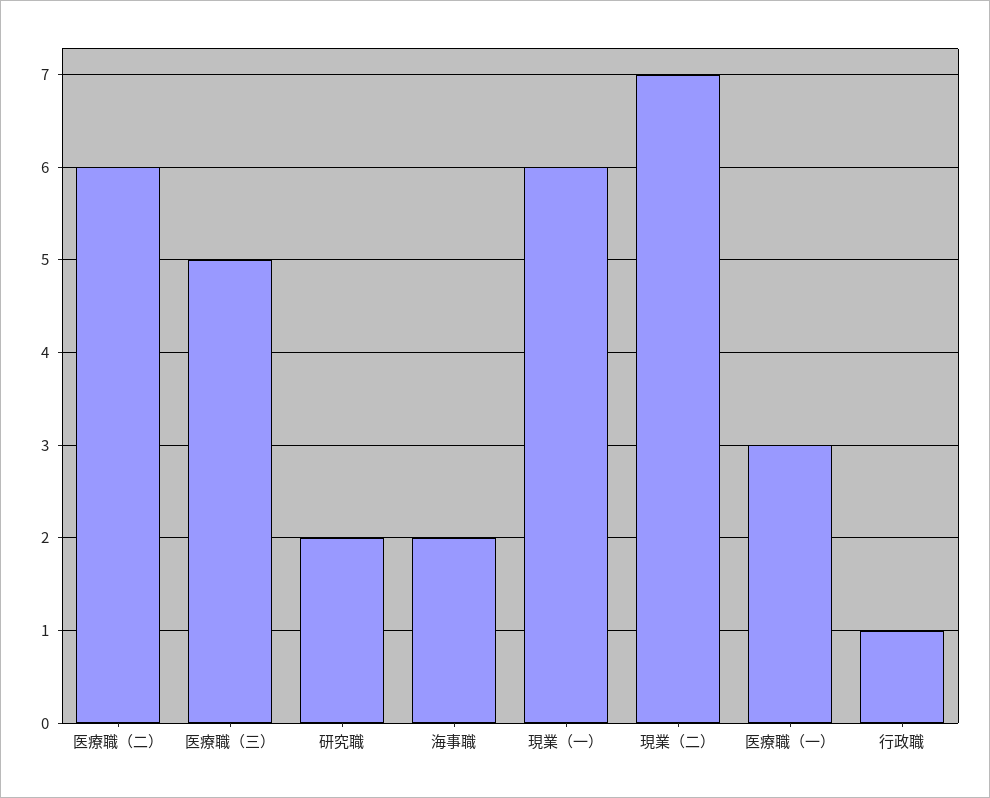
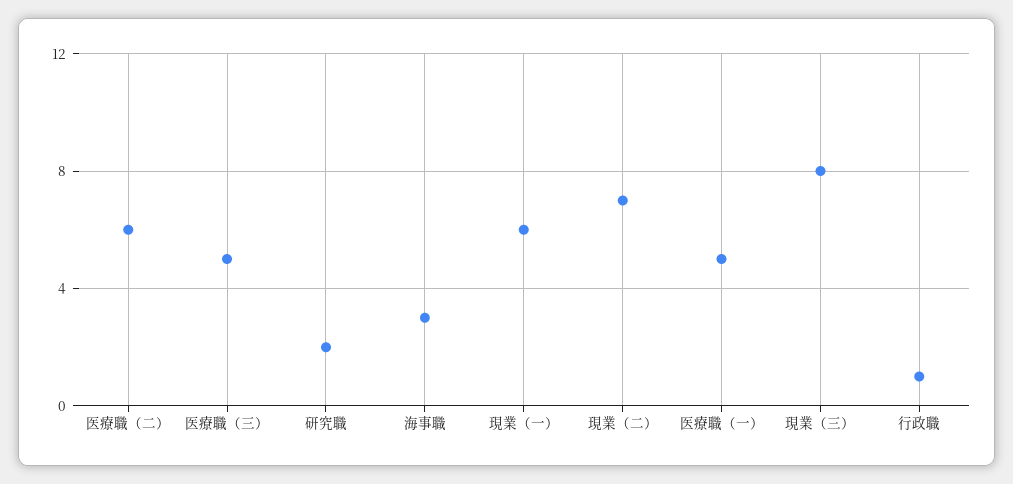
  {
    "医療職（二）": 6,
    "医療職（三）": 5,
    "研究職": 2,
-   "海事職": 2,
+   "海事職": 3,
    "現業（一）": 6,
    "現業（二）": 7,
-   "医療職（一）": 3,
+   "医療職（一）": 5,
-   "行政職": 1
+   "行政職": 1,
+   "現業（三）": 8
  }

